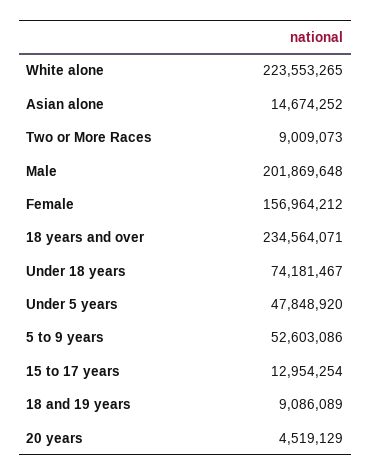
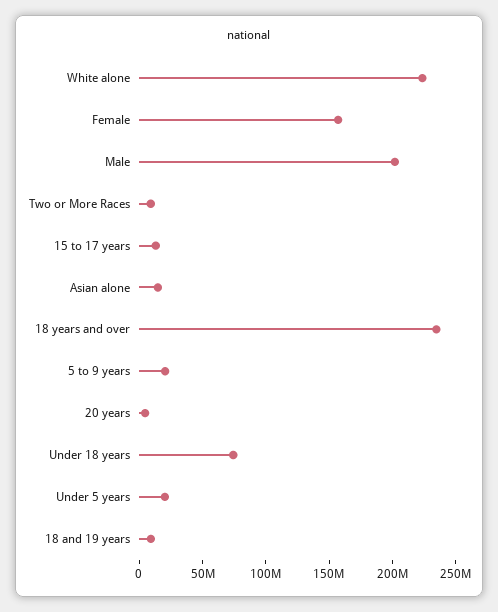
  {
    "White alone": 223553265,
    "Asian alone": 14674252,
    "Two or More Races": 9009073,
    "Male": 201869648,
    "Female": 156964212,
    "18 years and over": 234564071,
    "Under 18 years": 74181467,
-   "Under 5 years": 47848920,
+   "Under 5 years": 20000000,
-   "5 to 9 years": 52603086,
+   "5 to 9 years": 20000000,
    "15 to 17 years": 12954254,
    "18 and 19 years": 9086089,
    "20 years": 4519129
  }

